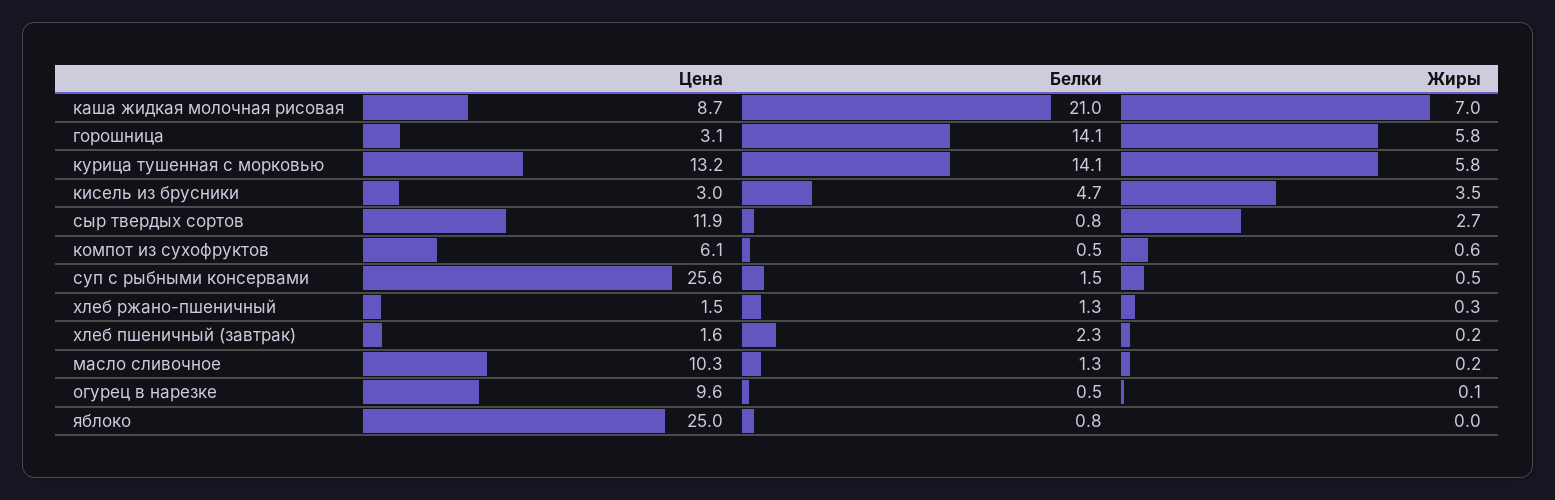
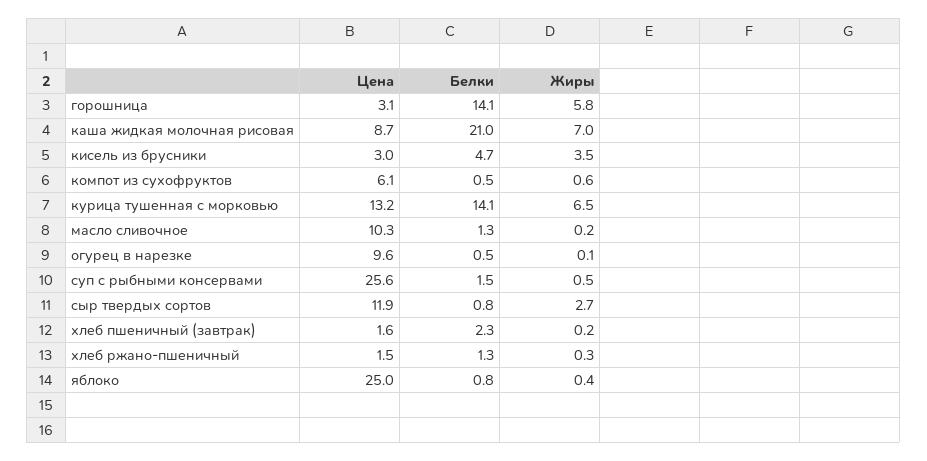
  {
    "Цена": {
      "каша жидкая молочная рисовая": 8.7,
      "горошница": 3.1,
      "курица тушенная с морковью": 13.2,
      "кисель из брусники": 3,
      "сыр твердых сортов": 11.9,
      "компот из сухофруктов": 6.1,
      "суп с рыбными консервами": 25.6,
      "хлеб ржано-пшеничный": 1.5,
      "хлеб пшеничный (завтрак)": 1.6,
      "масло сливочное": 10.3,
      "огурец в нарезке": 9.6,
      "яблоко": 25
    },
    "Белки": {
      "каша жидкая молочная рисовая": 21,
      "горошница": 14.1,
      "курица тушенная с морковью": 14.1,
      "кисель из брусники": 4.7,
      "сыр твердых сортов": 0.8,
      "компот из сухофруктов": 0.5,
      "суп с рыбными консервами": 1.5,
      "хлеб ржано-пшеничный": 1.3,
      "хлеб пшеничный (завтрак)": 2.3,
      "масло сливочное": 1.3,
      "огурец в нарезке": 0.5,
      "яблоко": 0.8
    },
    "Жиры": {
      "каша жидкая молочная рисовая": 7,
      "горошница": 5.8,
-     "курица тушенная с морковью": 5.8,
+     "курица тушенная с морковью": 6.5,
      "кисель из брусники": 3.5,
      "сыр твердых сортов": 2.7,
      "компот из сухофруктов": 0.6,
      "суп с рыбными консервами": 0.5,
      "хлеб ржано-пшеничный": 0.3,
      "хлеб пшеничный (завтрак)": 0.2,
      "масло сливочное": 0.2,
      "огурец в нарезке": 0.1,
-     "яблоко": 0
+     "яблоко": 0.4
    }
  }

